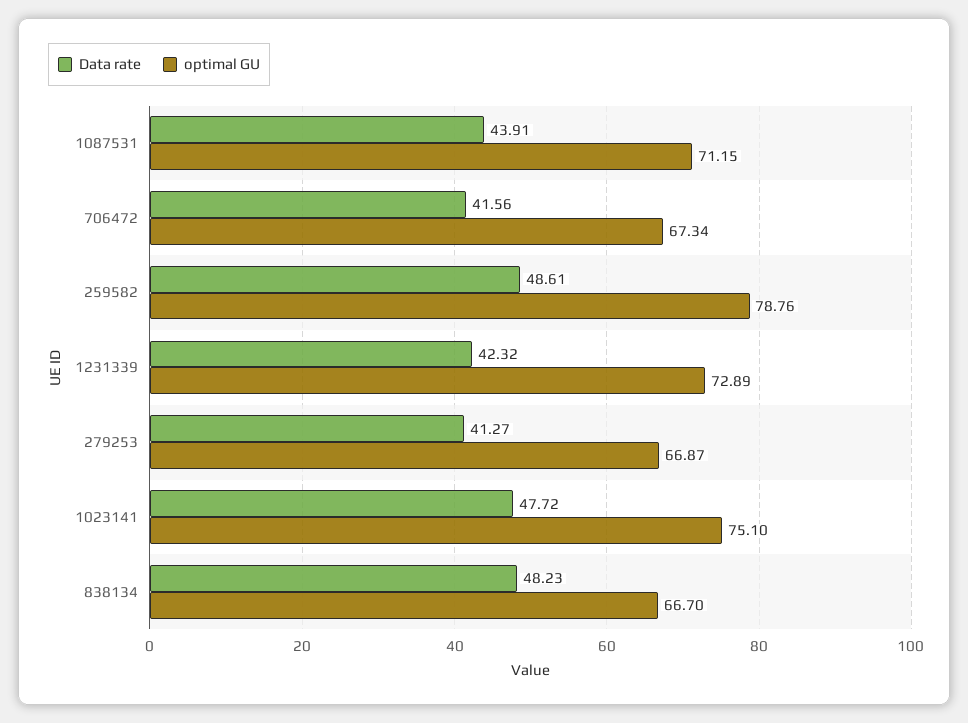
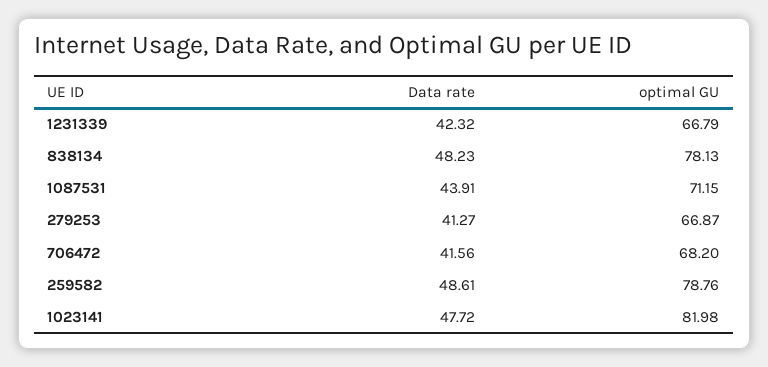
  {
    "Data rate": {
      "1087531": 43.91,
      "706472": 41.56,
      "259582": 48.61,
      "1231339": 42.32,
      "279253": 41.27,
      "1023141": 47.72,
      "838134": 48.23
    },
    "optimal GU": {
      "1087531": 71.15,
-     "706472": 67.34,
+     "706472": 68.2,
      "259582": 78.76,
-     "1231339": 72.89,
+     "1231339": 66.79,
      "279253": 66.87,
-     "1023141": 75.1,
+     "1023141": 81.98,
-     "838134": 66.7
+     "838134": 78.13
    }
  }

